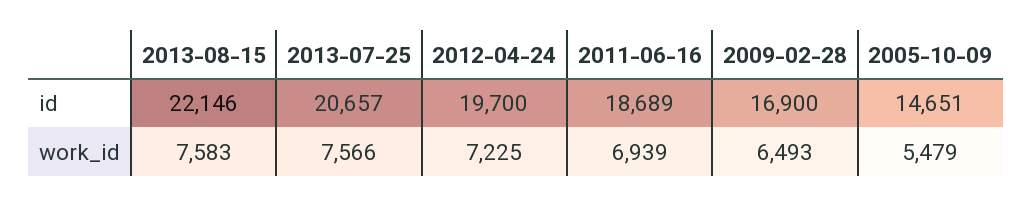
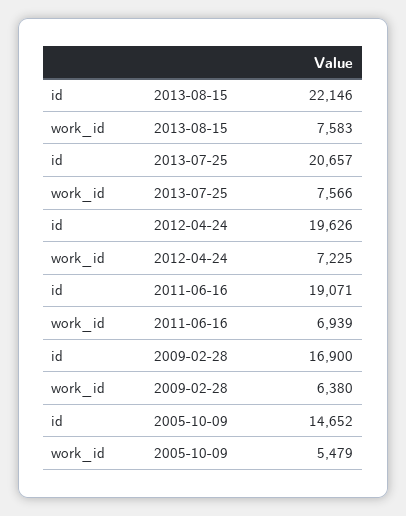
  {
    "2013-08-15": {
      "id": 22146,
      "work_id": 7583
    },
    "2013-07-25": {
      "id": 20657,
      "work_id": 7566
    },
    "2012-04-24": {
-     "id": 19700,
+     "id": 19626,
      "work_id": 7225
    },
    "2011-06-16": {
-     "id": 18689,
+     "id": 19071,
      "work_id": 6939
    },
    "2009-02-28": {
      "id": 16900,
-     "work_id": 6493
+     "work_id": 6380
    },
    "2005-10-09": {
-     "id": 14651,
+     "id": 14652,
      "work_id": 5479
    }
  }

